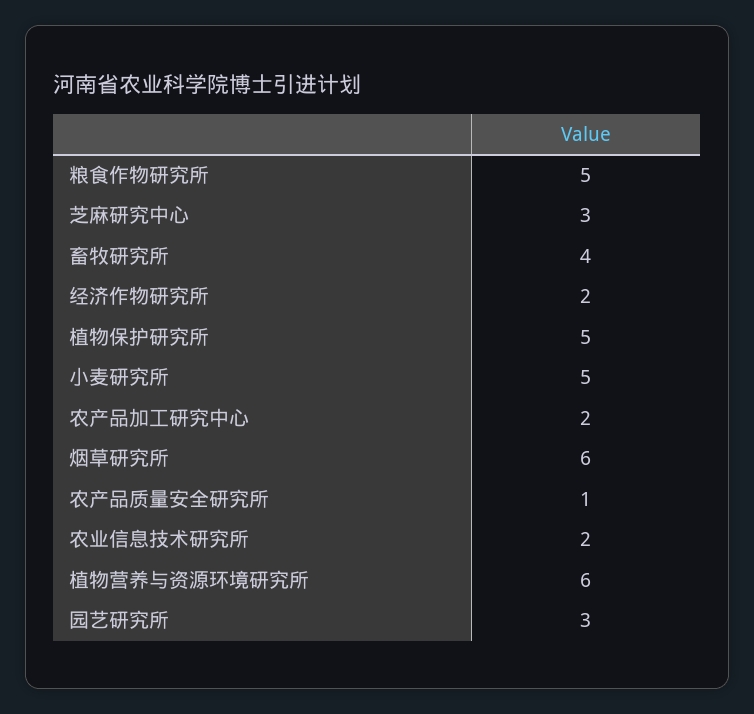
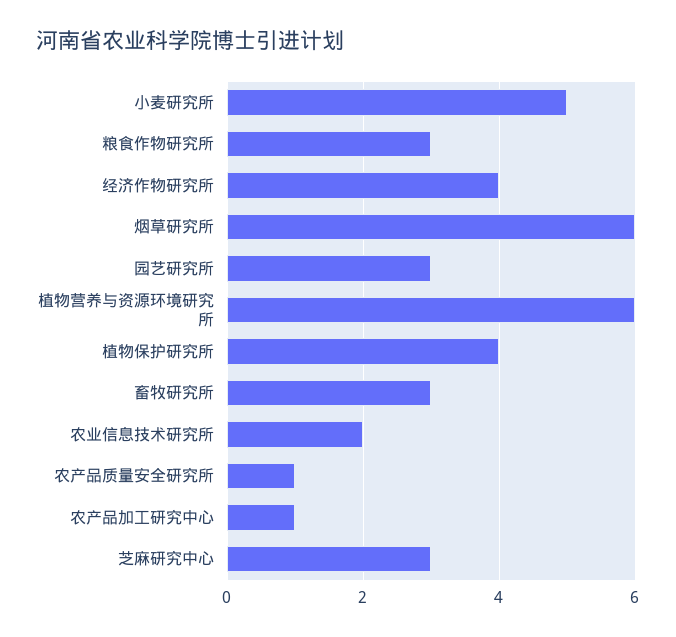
  {
-   "粮食作物研究所": 5,
+   "粮食作物研究所": 3,
    "芝麻研究中心": 3,
-   "畜牧研究所": 4,
+   "畜牧研究所": 3,
-   "经济作物研究所": 2,
+   "经济作物研究所": 4,
-   "植物保护研究所": 5,
+   "植物保护研究所": 4,
    "小麦研究所": 5,
-   "农产品加工研究中心": 2,
+   "农产品加工研究中心": 1,
    "烟草研究所": 6,
    "农产品质量安全研究所": 1,
    "农业信息技术研究所": 2,
    "植物营养与资源环境研究所": 6,
    "园艺研究所": 3
  }

